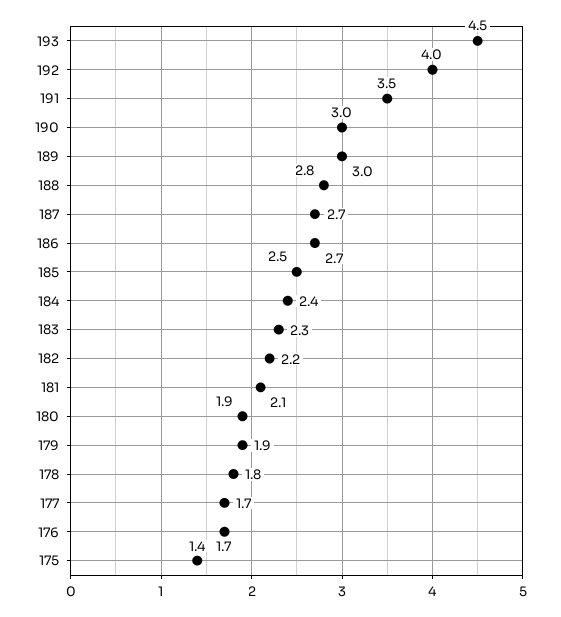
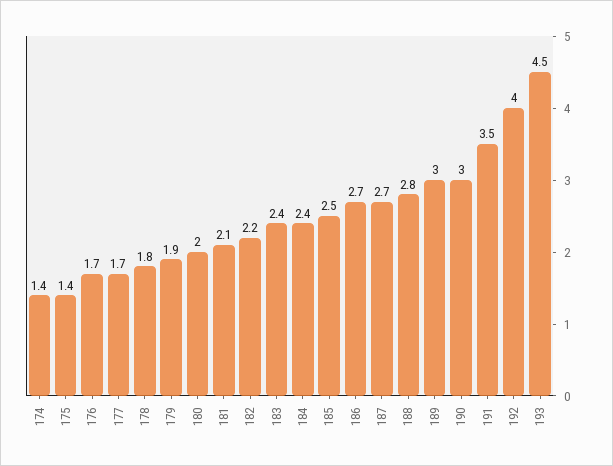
  {
    "193": 4.5,
    "192": 4,
    "191": 3.5,
    "190": 3,
    "189": 3,
    "188": 2.8,
    "187": 2.7,
    "186": 2.7,
    "185": 2.5,
    "184": 2.4,
-   "183": 2.3,
+   "183": 2.4,
    "182": 2.2,
    "181": 2.1,
-   "180": 1.9,
+   "180": 2,
    "179": 1.9,
    "178": 1.8,
    "177": 1.7,
    "176": 1.7,
-   "175": 1.4
+   "175": 1.4,
+   "174": 1.4
  }

